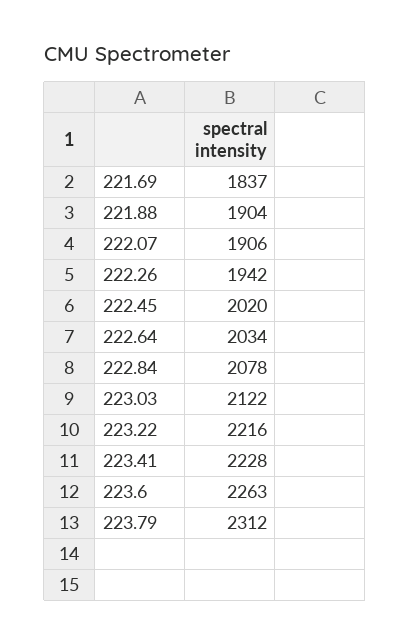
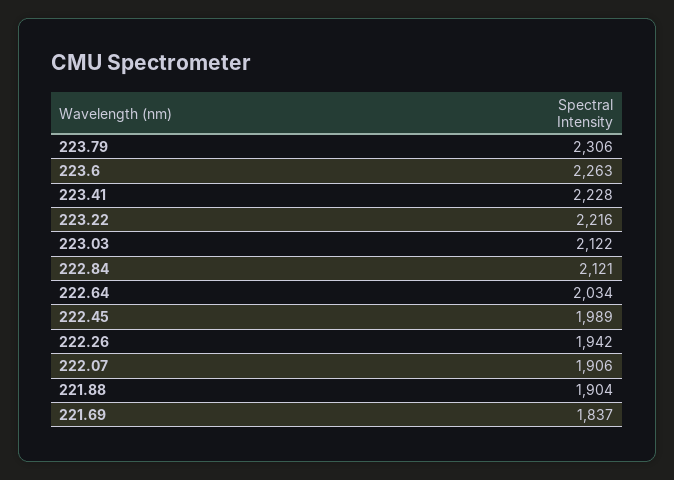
  {
    "221.69": 1837,
    "221.88": 1904,
    "222.07": 1906,
    "222.26": 1942,
-   "222.45": 2020,
+   "222.45": 1989,
    "222.64": 2034,
-   "222.84": 2078,
+   "222.84": 2121,
    "223.03": 2122,
    "223.22": 2216,
    "223.41": 2228,
    "223.6": 2263,
-   "223.79": 2312
+   "223.79": 2306
  }

